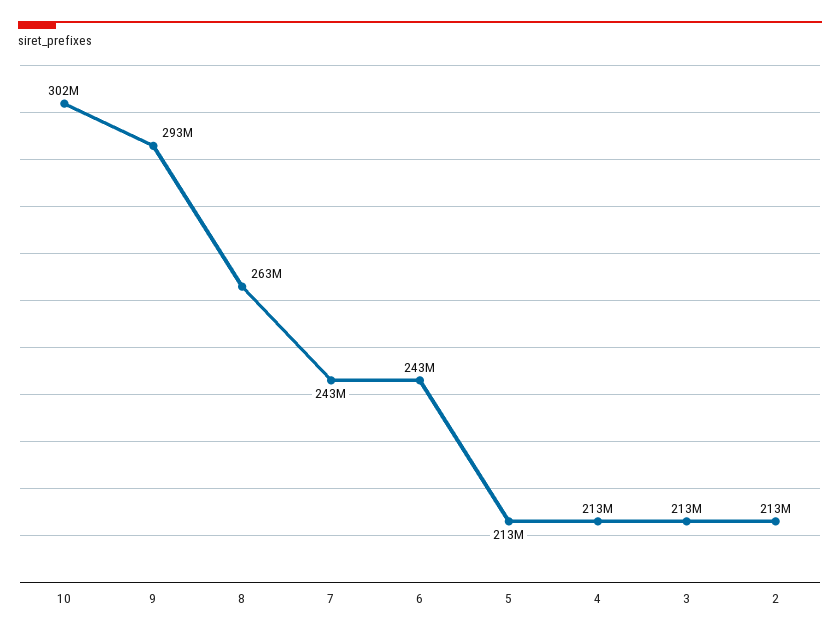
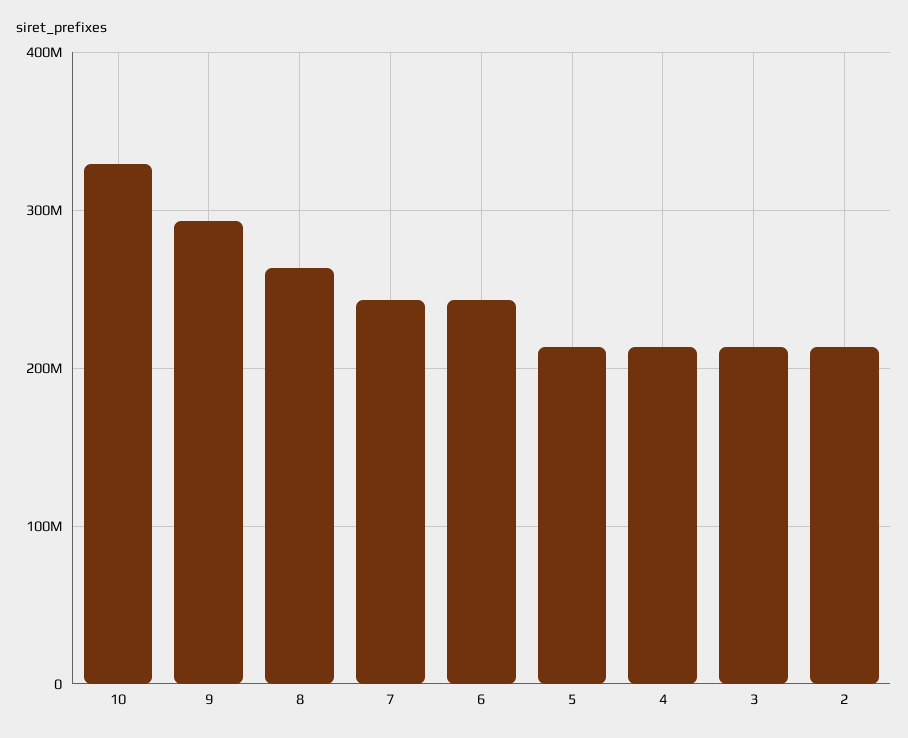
  {
-   "10": 302000000,
+   "10": 330000000,
    "9": 293000000,
    "8": 263000000,
    "7": 243000000,
    "6": 243000000,
    "5": 213000000,
    "4": 213000000,
    "3": 213000000,
    "2": 213000000
  }

